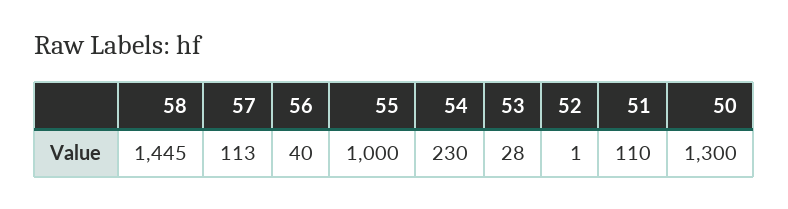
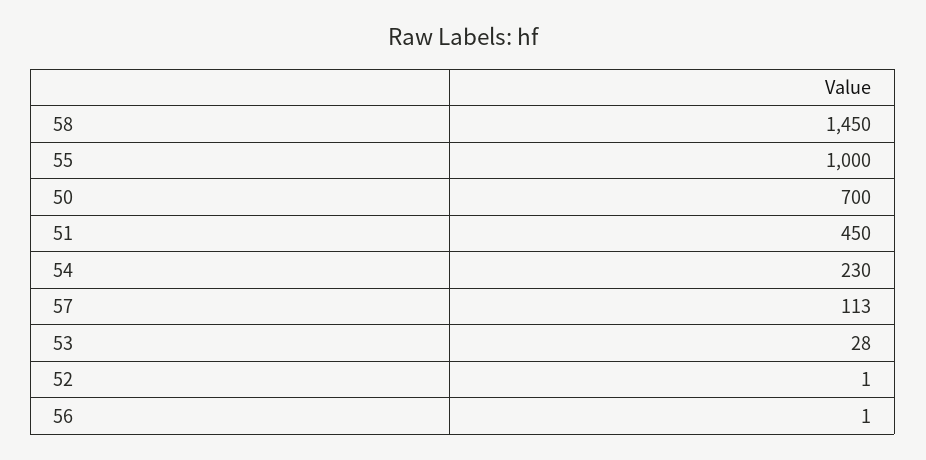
  {
-   "58": 1445,
+   "58": 1450,
    "57": 113,
-   "56": 40,
+   "56": 1,
    "55": 1000,
    "54": 230,
    "53": 28,
    "52": 1,
-   "51": 110,
+   "51": 450,
-   "50": 1300
+   "50": 700
  }

